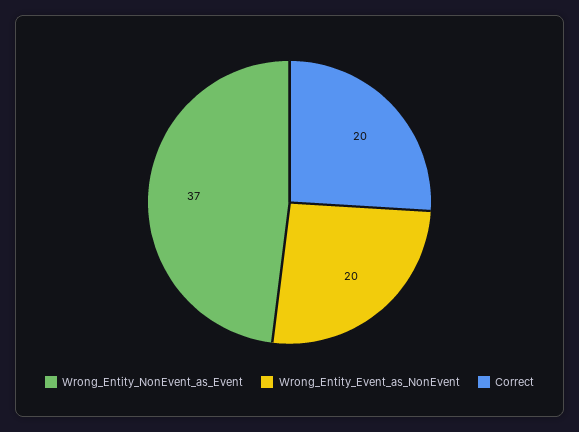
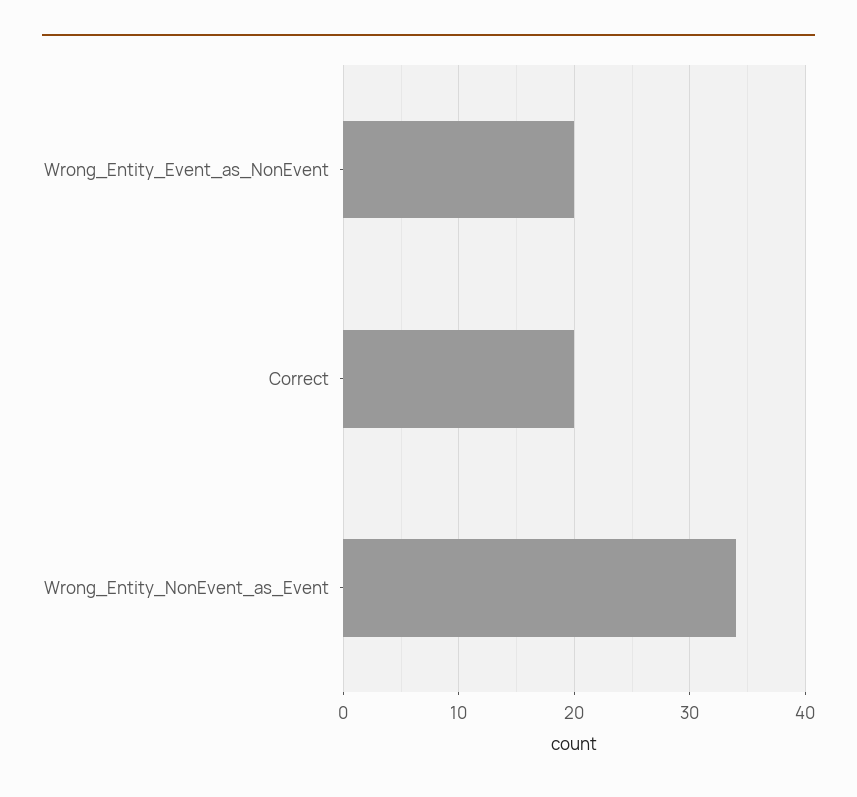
  {
-   "Wrong_Entity_NonEvent_as_Event": 37,
+   "Wrong_Entity_NonEvent_as_Event": 34,
    "Wrong_Entity_Event_as_NonEvent": 20,
    "Correct": 20
  }

